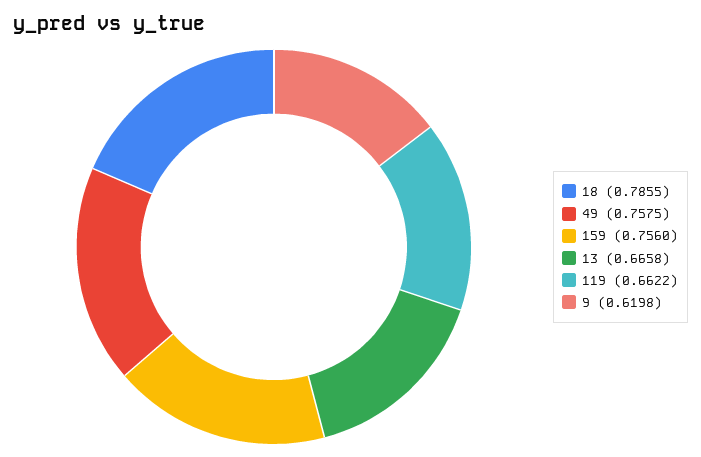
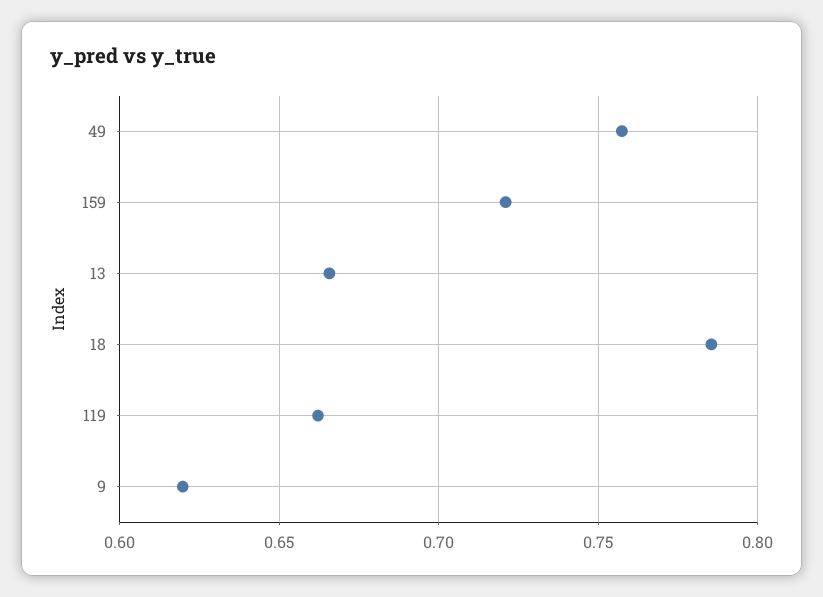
  {
    "18": 0.7855,
    "49": 0.7575,
-   "159": 0.756,
+   "159": 0.72,
    "13": 0.6658,
    "119": 0.6622,
    "9": 0.6198
  }

